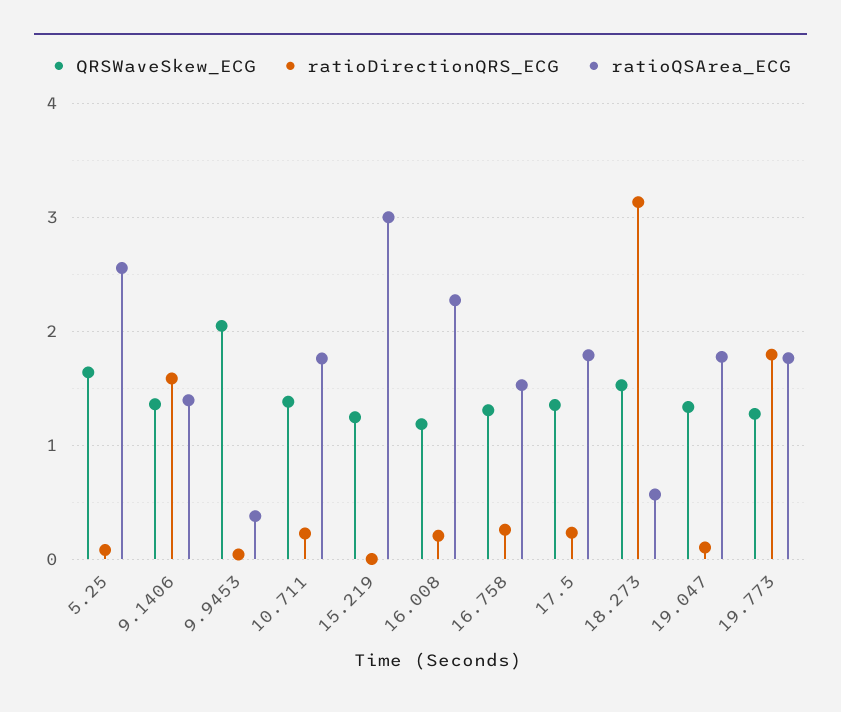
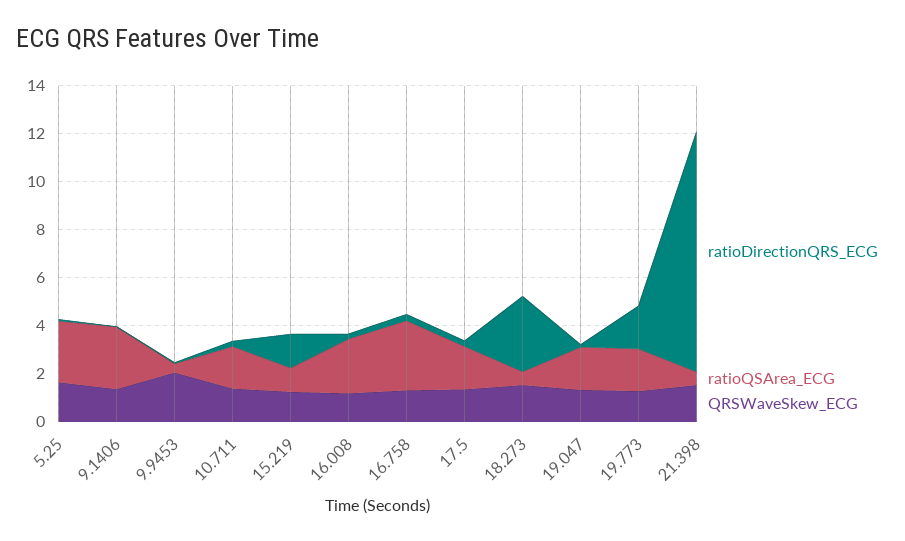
  {
    "QRSWaveSkew_ECG": {
      "5.25": 1.6,
      "9.1406": 1.4,
      "9.9453": 2,
      "10.711": 1.4,
      "15.219": 1.2,
      "16.008": 1.2,
      "16.758": 1.3,
      "17.5": 1.4,
      "18.273": 1.5,
      "19.047": 1.3,
-     "19.773": 1.3
+     "19.773": 1.3,
+     "21.398": 1.5
    },
    "ratioDirectionQRS_ECG": {
      "5.25": 0.1,
-     "9.1406": 1.6,
+     "9.1406": 0,
      "9.9453": 0,
      "10.711": 0.2,
-     "15.219": 0,
+     "15.219": 1.5,
      "16.008": 0.2,
      "16.758": 0.3,
      "17.5": 0.2,
      "18.273": 3.1,
      "19.047": 0.1,
-     "19.773": 1.8
+     "19.773": 1.8,
+     "21.398": 10
    },
    "ratioQSArea_ECG": {
      "5.25": 2.6,
-     "9.1406": 1.4,
+     "9.1406": 2.5,
      "9.9453": 0.4,
      "10.711": 1.8,
-     "15.219": 3,
+     "15.219": 1,
      "16.008": 2.3,
-     "16.758": 1.5,
+     "16.758": 3,
      "17.5": 1.8,
      "18.273": 0.6,
      "19.047": 1.8,
-     "19.773": 1.8
+     "19.773": 1.8,
+     "21.398": 0.5
    }
  }

